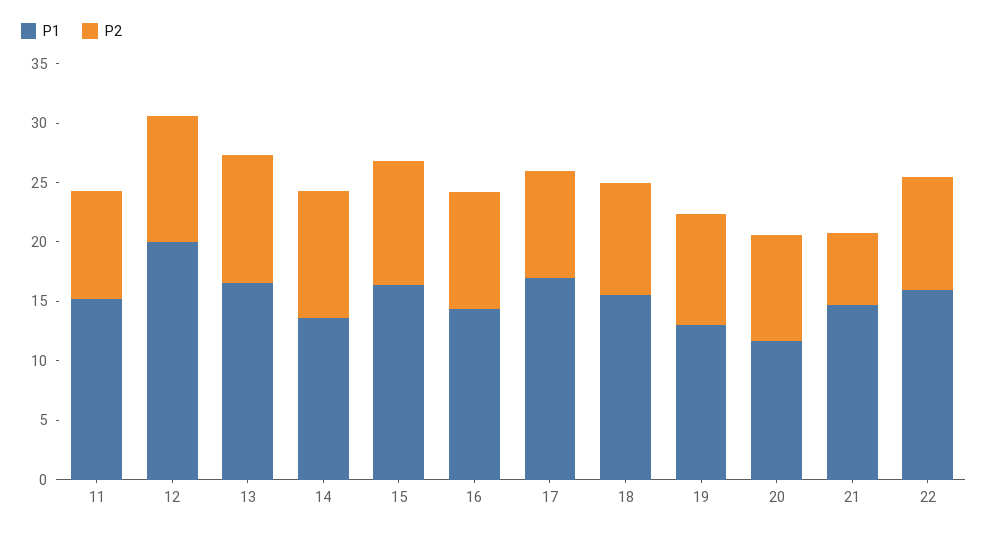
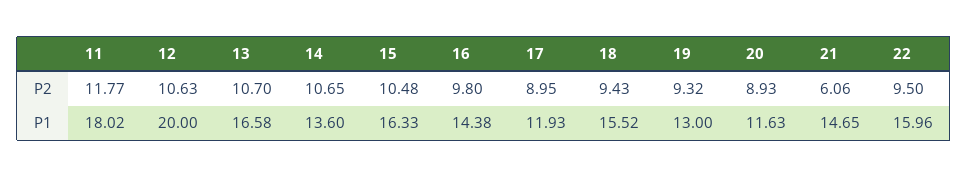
  {
    "P1": {
-     "11": 15,
+     "11": 18.02,
      "12": 20,
      "13": 16.58,
      "14": 13.6,
      "15": 16.33,
      "16": 14.38,
-     "17": 17,
+     "17": 11.93,
      "18": 15.52,
      "19": 13,
      "20": 11.63,
      "21": 14.65,
      "22": 15.96
    },
    "P2": {
-     "11": 9,
+     "11": 11.77,
      "12": 10.63,
      "13": 10.7,
      "14": 10.65,
      "15": 10.48,
      "16": 9.8,
      "17": 8.95,
      "18": 9.43,
      "19": 9.32,
      "20": 8.93,
      "21": 6.06,
      "22": 9.5
    }
  }

